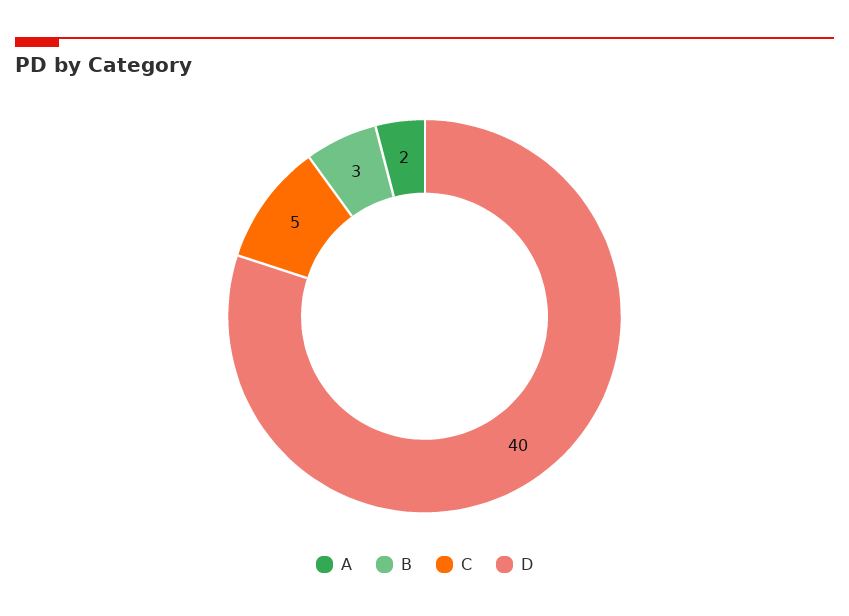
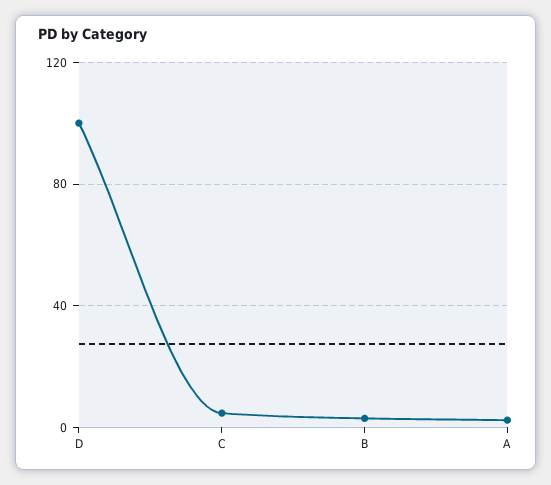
  {
    "A": 2,
    "B": 3,
    "C": 5,
-   "D": 40
+   "D": 100
  }

